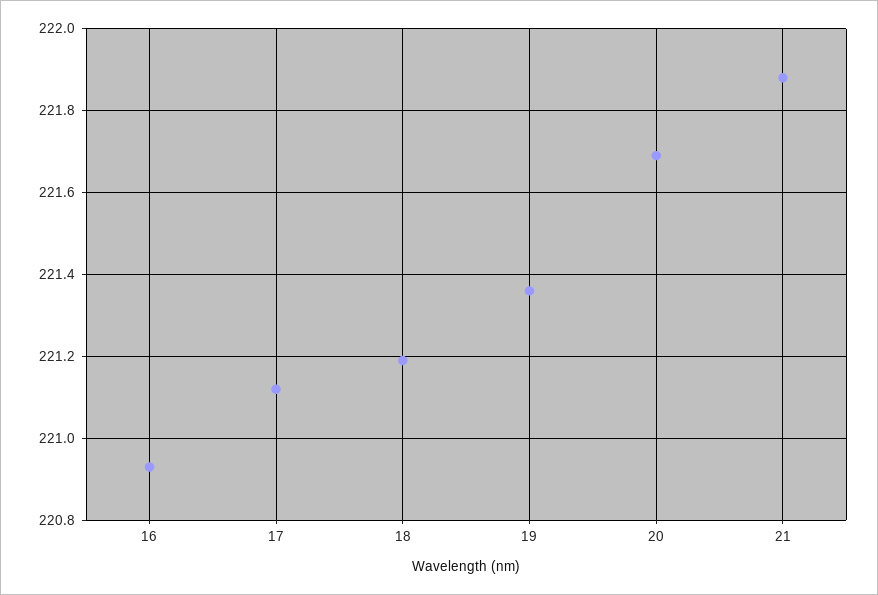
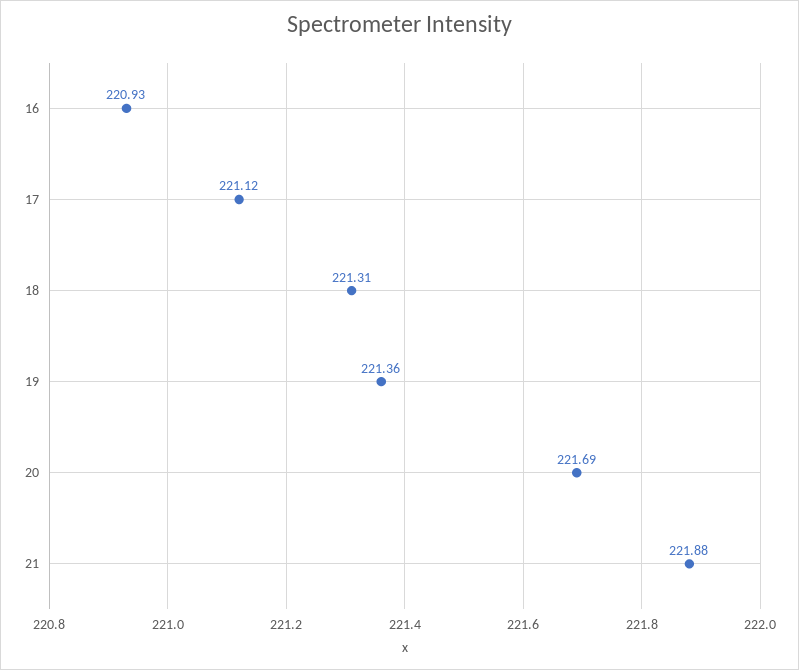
  {
    "16": 220.93,
    "17": 221.12,
-   "18": 221.2,
+   "18": 221.31,
    "19": 221.36,
    "20": 221.69,
    "21": 221.88
  }

